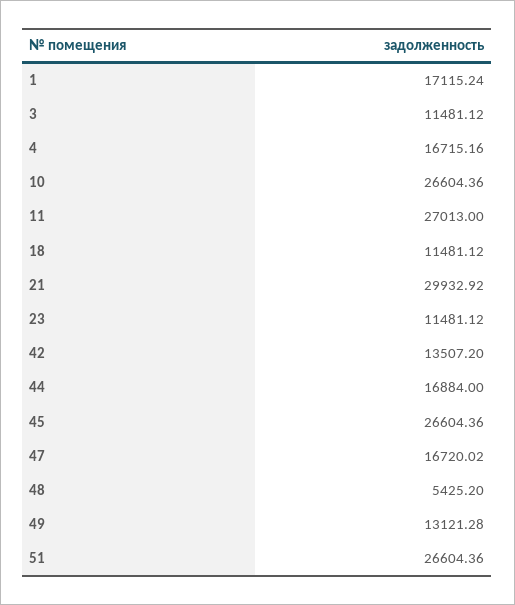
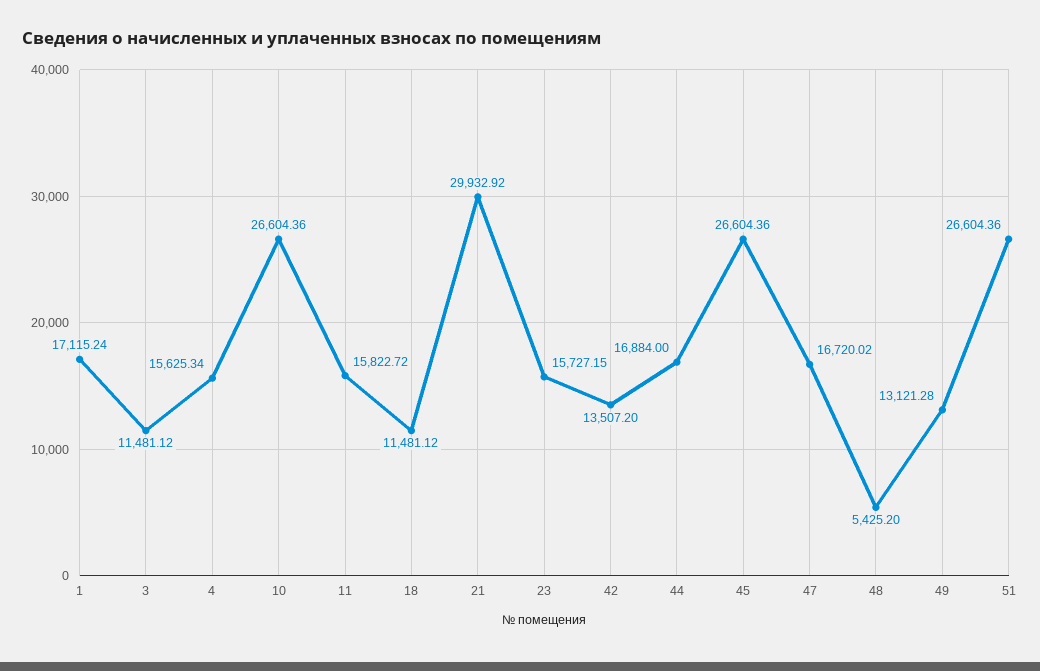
  {
    "1": 17115.24,
    "3": 11481.12,
-   "4": 16715.16,
+   "4": 15625.34,
    "10": 26604.36,
-   "11": 27013,
+   "11": 15822.72,
    "18": 11481.12,
    "21": 29932.92,
-   "23": 11481.12,
+   "23": 15727.15,
    "42": 13507.2,
    "44": 16884,
    "45": 26604.36,
    "47": 16720.02,
    "48": 5425.2,
    "49": 13121.28,
    "51": 26604.36
  }

